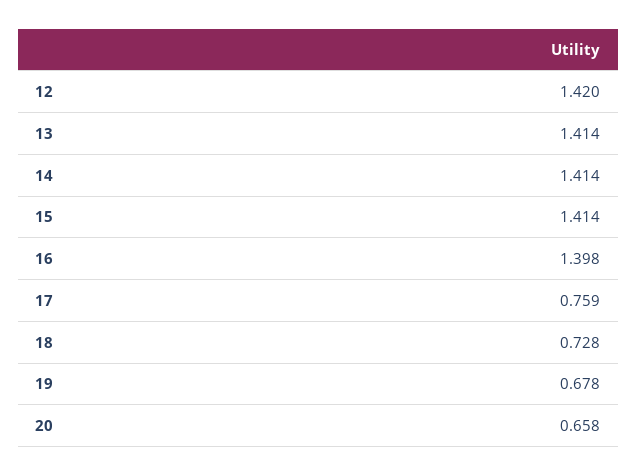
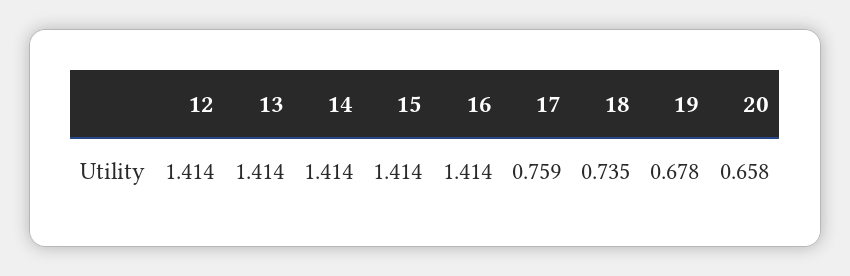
  {
-   "12": 1.42,
+   "12": 1.414,
    "13": 1.414,
    "14": 1.414,
    "15": 1.414,
-   "16": 1.398,
+   "16": 1.414,
    "17": 0.759,
-   "18": 0.728,
+   "18": 0.735,
    "19": 0.678,
    "20": 0.658
  }

